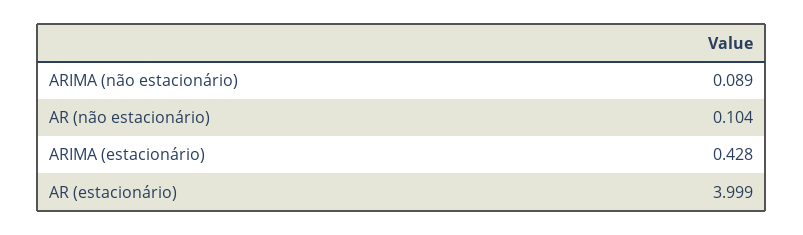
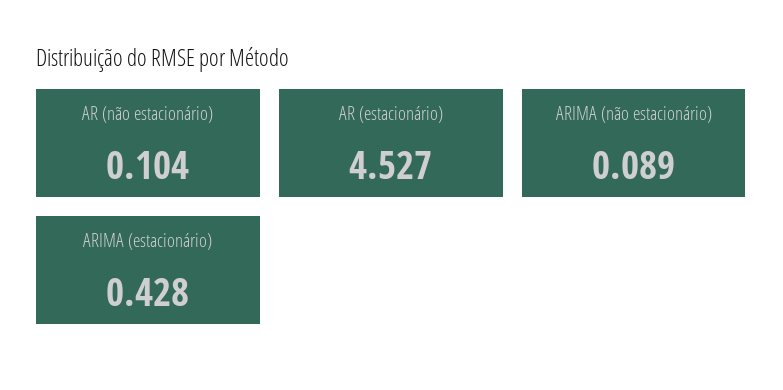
  {
    "ARIMA (não estacionário)": 0.089,
    "AR (não estacionário)": 0.104,
    "ARIMA (estacionário)": 0.428,
-   "AR (estacionário)": 3.999
+   "AR (estacionário)": 4.527
  }

